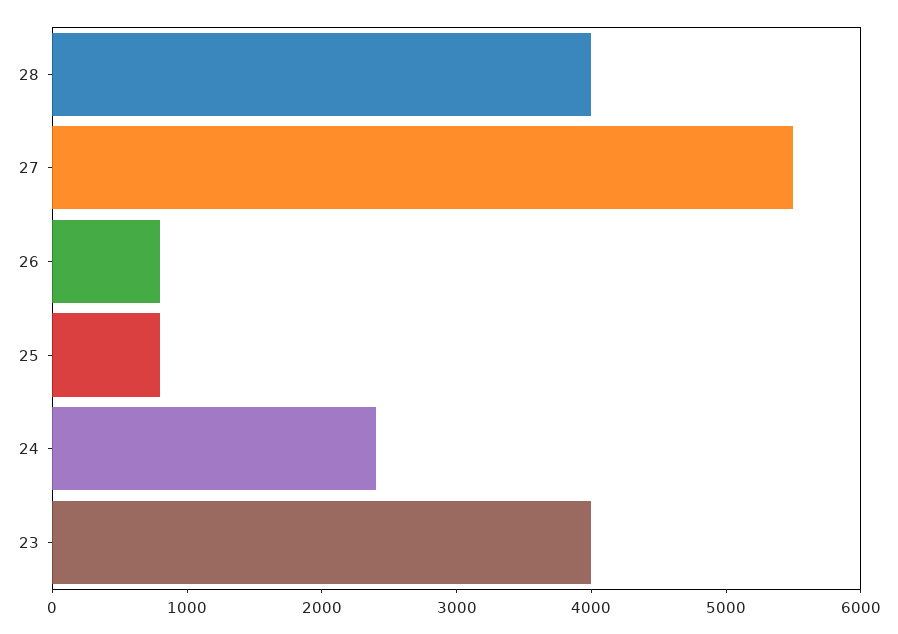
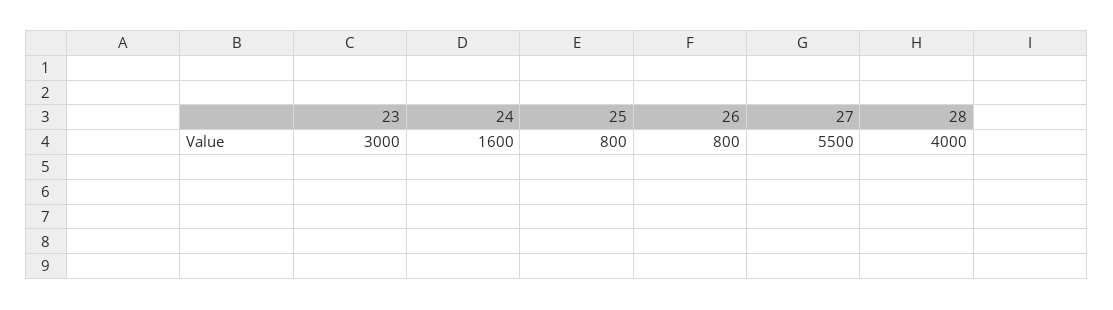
  {
    "28": 4000,
    "27": 5500,
    "26": 800,
    "25": 800,
-   "24": 2400,
+   "24": 1600,
-   "23": 4000
+   "23": 3000
  }

